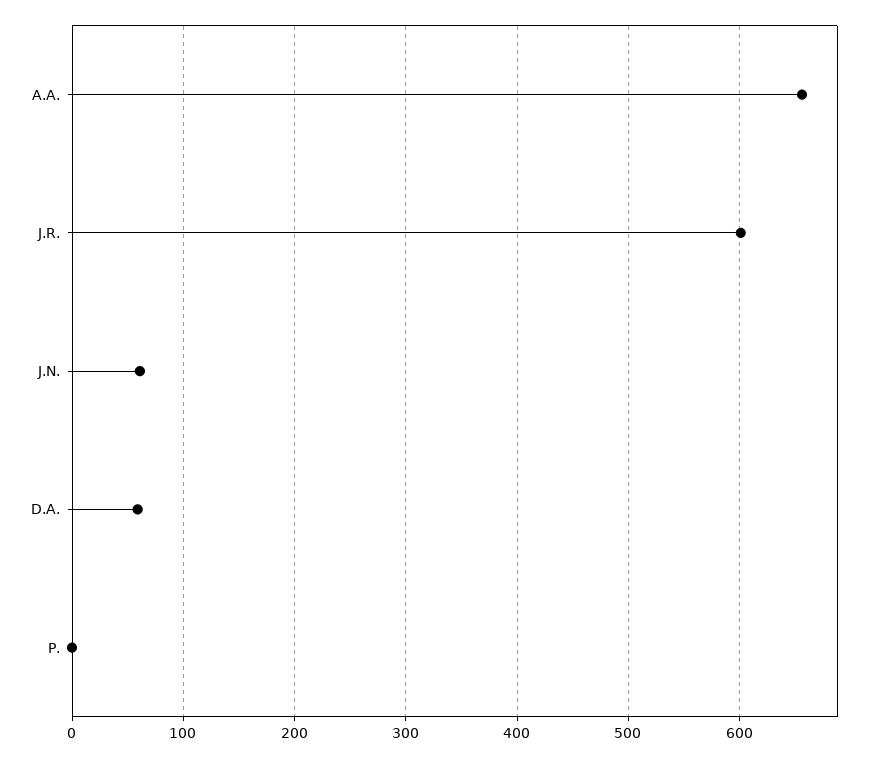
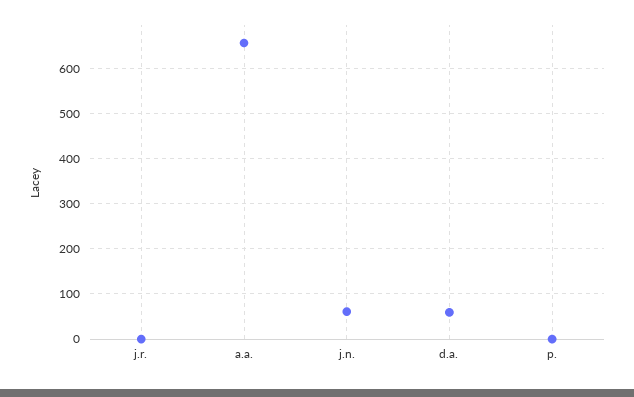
  {
    "A.A.": 660,
-   "J.R.": 600,
+   "J.R.": 0,
    "J.N.": 60,
    "D.A.": 60,
    "P.": 0
  }

